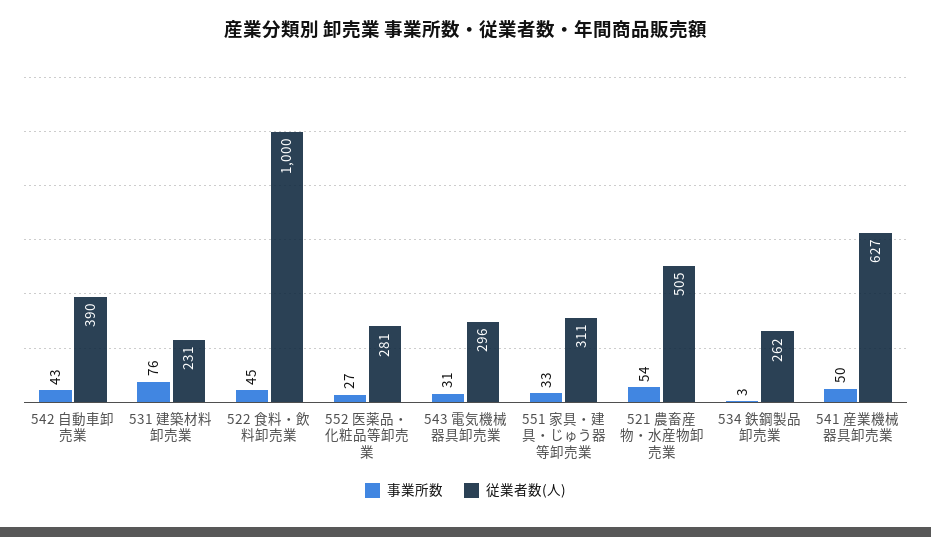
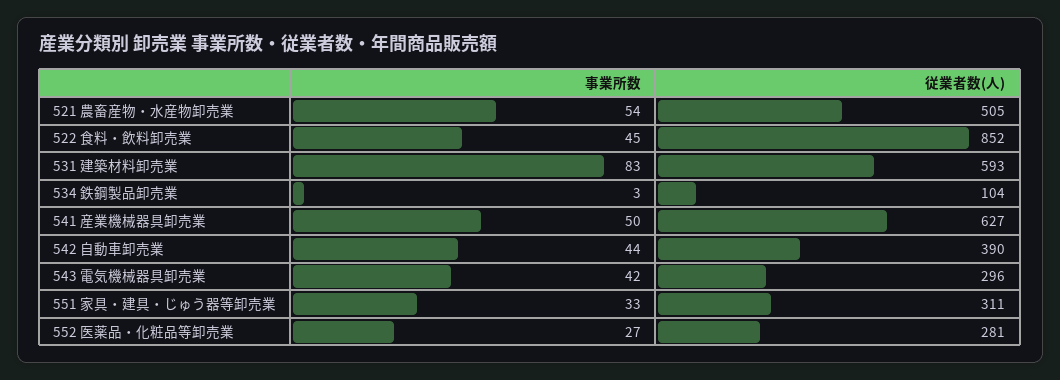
  {
    "事業所数": {
-     "542 自動車卸売業": 43,
+     "542 自動車卸売業": 44,
-     "531 建築材料卸売業": 76,
+     "531 建築材料卸売業": 83,
      "522 食料・飲料卸売業": 45,
      "552 医薬品・化粧品等卸売業": 27,
-     "543 電気機械器具卸売業": 31,
+     "543 電気機械器具卸売業": 42,
      "551 家具・建具・じゅう器等卸売業": 33,
      "521 農畜産物・水産物卸売業": 54,
      "534 鉄鋼製品卸売業": 3,
      "541 産業機械器具卸売業": 50
    },
    "従業者数(人)": {
      "542 自動車卸売業": 390,
-     "531 建築材料卸売業": 231,
+     "531 建築材料卸売業": 593,
-     "522 食料・飲料卸売業": 1000,
+     "522 食料・飲料卸売業": 852,
      "552 医薬品・化粧品等卸売業": 281,
      "543 電気機械器具卸売業": 296,
      "551 家具・建具・じゅう器等卸売業": 311,
      "521 農畜産物・水産物卸売業": 505,
-     "534 鉄鋼製品卸売業": 262,
+     "534 鉄鋼製品卸売業": 104,
      "541 産業機械器具卸売業": 627
    }
  }

